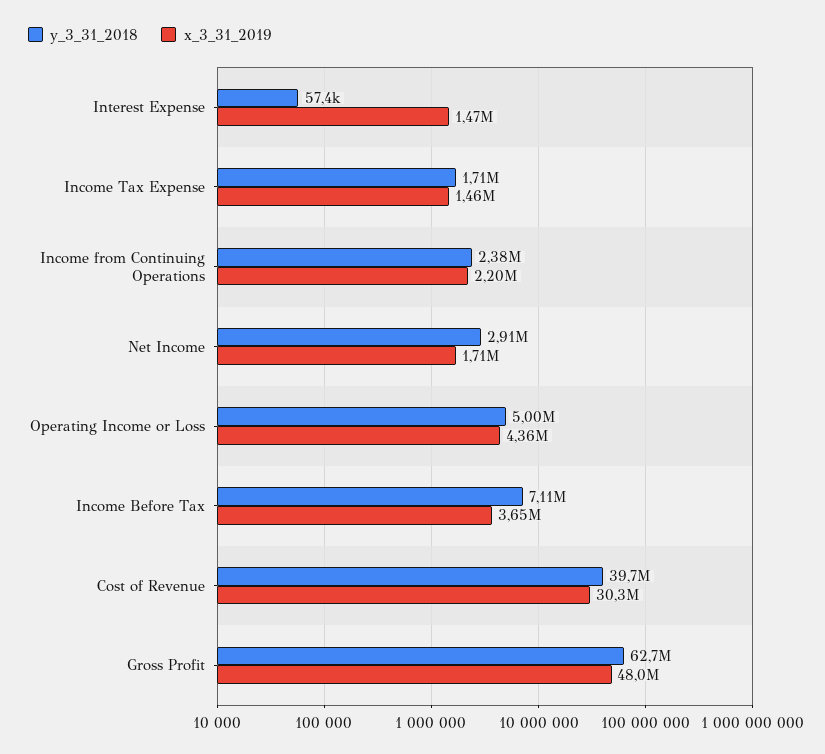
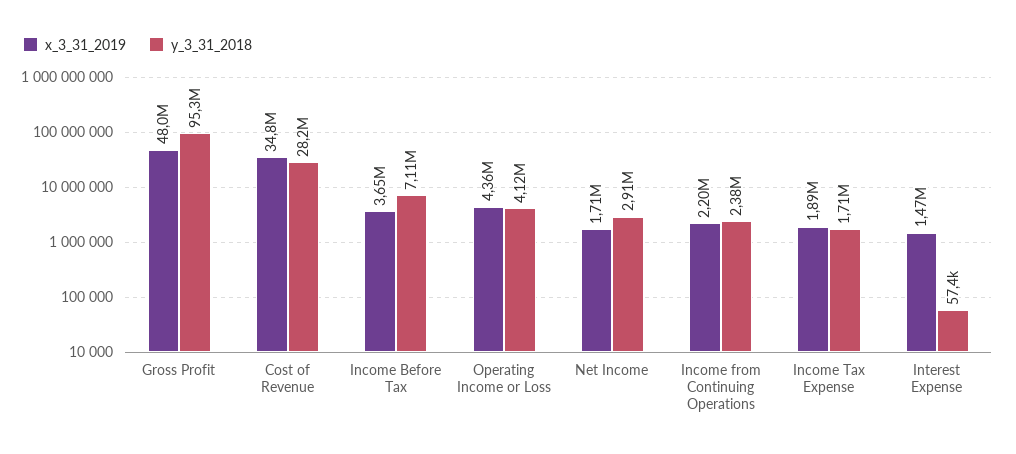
  {
    "y_3_31_2018": {
      "Interest Expense": 57400,
      "Income Tax Expense": 1710000,
      "Income from Continuing Operations": 2380000,
      "Net Income": 2910000,
-     "Operating Income or Loss": 5000000,
+     "Operating Income or Loss": 4120000,
      "Income Before Tax": 7110000,
-     "Cost of Revenue": 39700000,
+     "Cost of Revenue": 28200000,
-     "Gross Profit": 62700000
+     "Gross Profit": 95300000
    },
    "x_3_31_2019": {
      "Interest Expense": 1470000,
-     "Income Tax Expense": 1460000,
+     "Income Tax Expense": 1890000,
      "Income from Continuing Operations": 2200000,
      "Net Income": 1710000,
      "Operating Income or Loss": 4360000,
      "Income Before Tax": 3650000,
-     "Cost of Revenue": 30300000,
+     "Cost of Revenue": 34800000,
      "Gross Profit": 48000000
    }
  }

